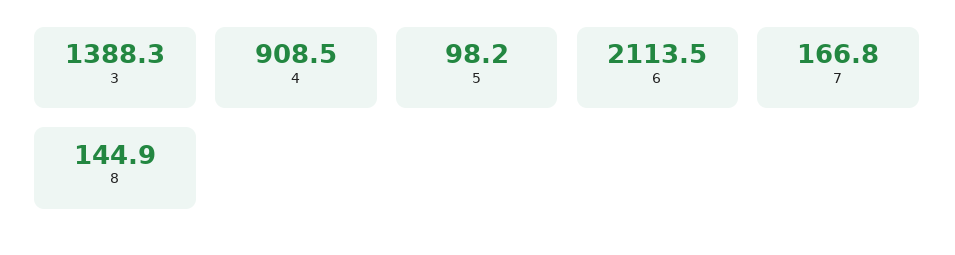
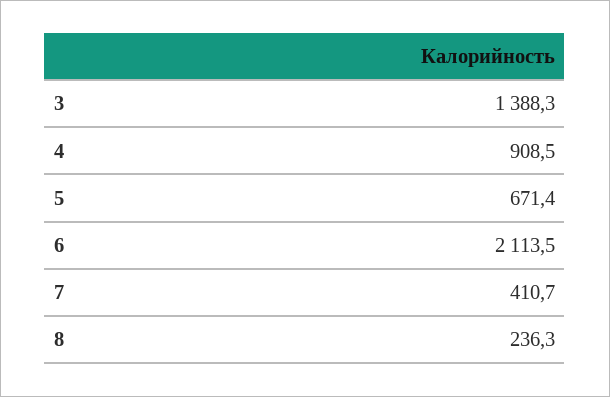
  {
    "3": 1388.3,
    "4": 908.5,
-   "5": 98.2,
+   "5": 671.4,
    "6": 2113.5,
-   "7": 166.8,
+   "7": 410.7,
-   "8": 144.9
+   "8": 236.3
  }

